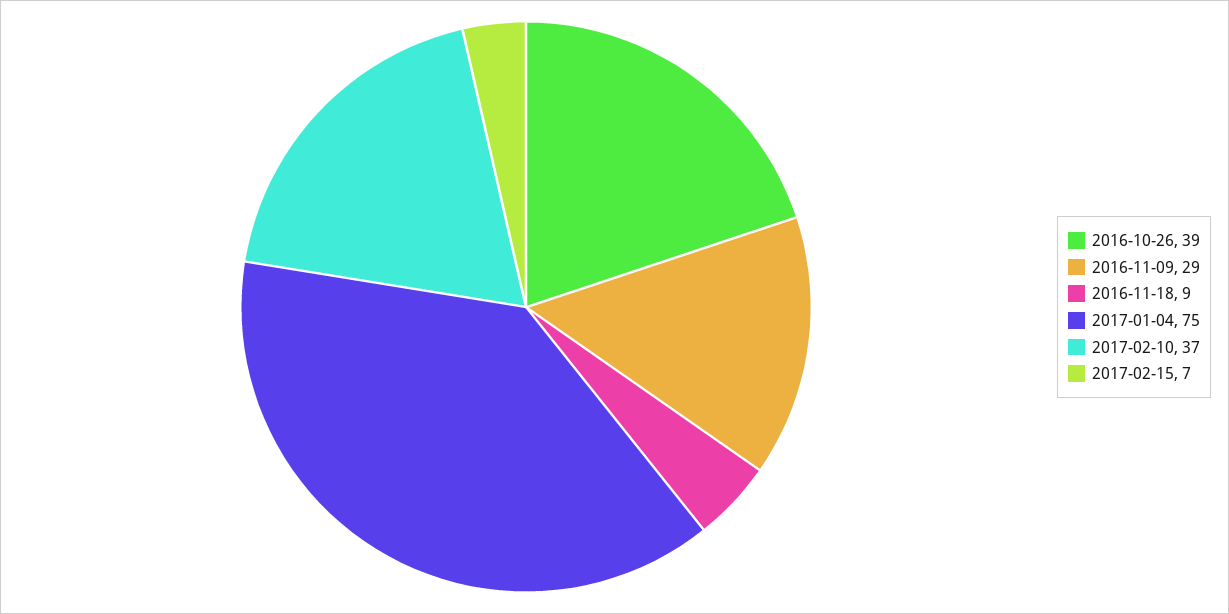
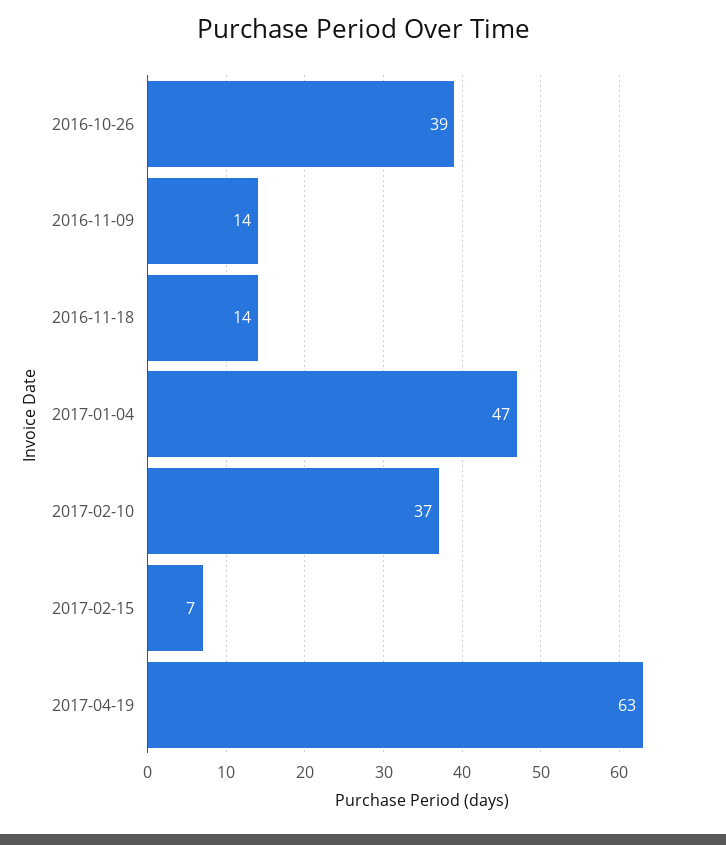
  {
    "2016-10-26": 39,
-   "2016-11-09": 29,
+   "2016-11-09": 14,
-   "2016-11-18": 9,
+   "2016-11-18": 14,
-   "2017-01-04": 75,
+   "2017-01-04": 47,
    "2017-02-10": 37,
-   "2017-02-15": 7
+   "2017-02-15": 7,
+   "2017-04-19": 63
  }

